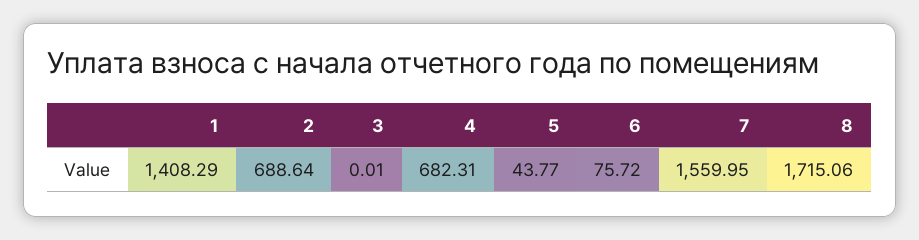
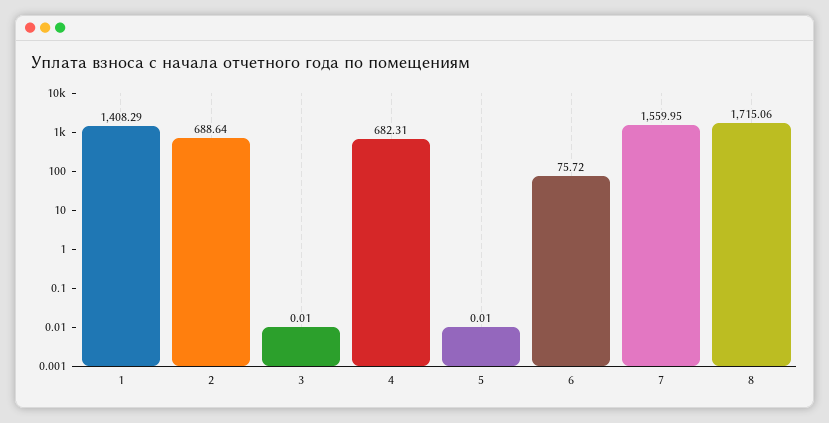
  {
    "1": 1408.29,
    "2": 688.64,
    "3": 0.01,
    "4": 682.31,
-   "5": 43.77,
+   "5": 0.01,
    "6": 75.72,
    "7": 1559.95,
    "8": 1715.06
  }

